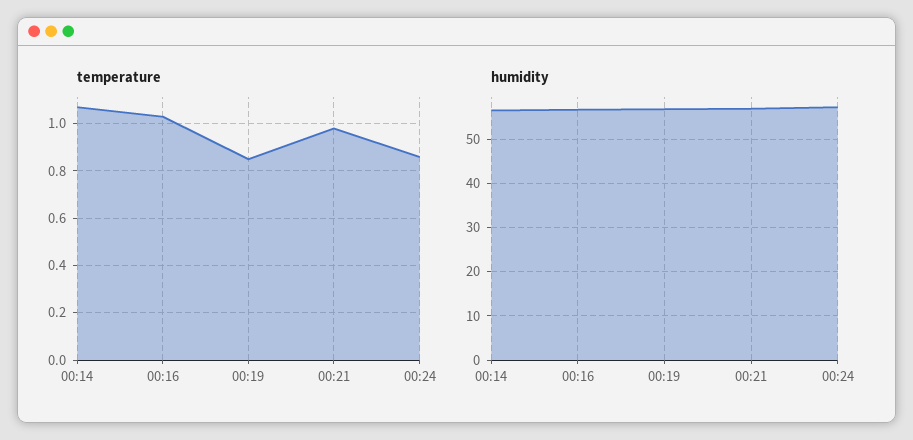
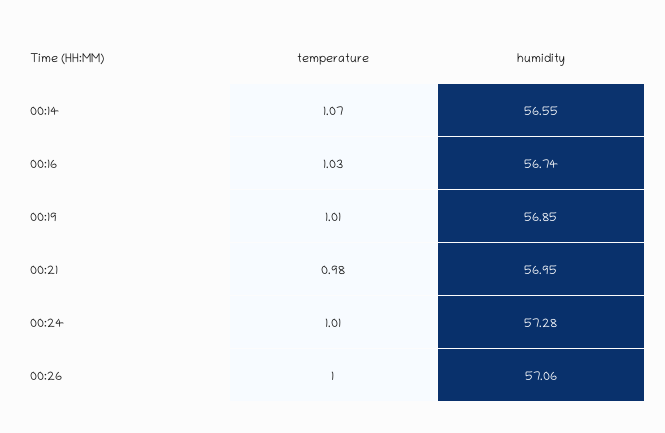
  {
    "temperature": {
      "00:14": 1.07,
      "00:16": 1.03,
-     "00:19": 0.85,
+     "00:19": 1.01,
      "00:21": 0.98,
-     "00:24": 0.85
+     "00:24": 1.01,
+     "00:26": 1
    },
    "humidity": {
      "00:14": 56.55,
      "00:16": 56.74,
      "00:19": 56.85,
      "00:21": 56.95,
-     "00:24": 57.28
+     "00:24": 57.28,
+     "00:26": 57.06
    }
  }

